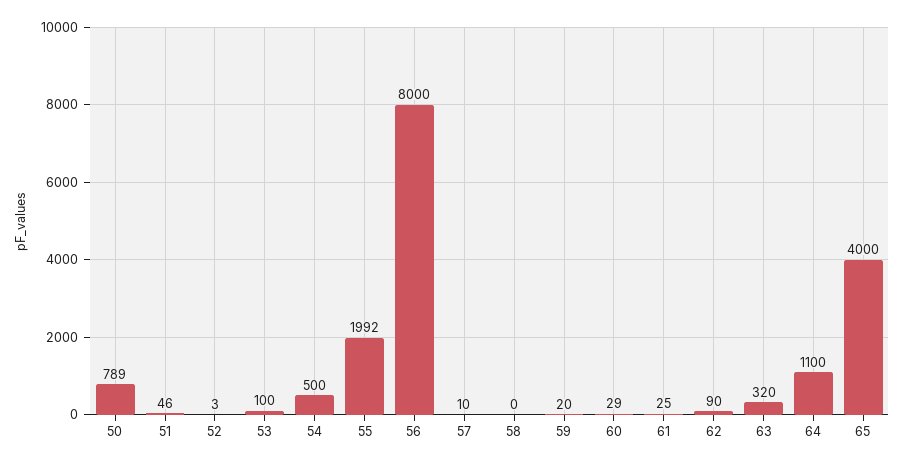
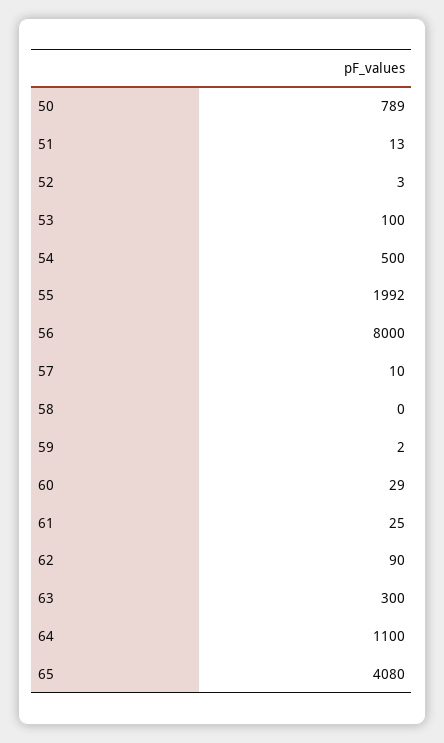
  {
    "50": 789,
-   "51": 46,
+   "51": 13,
    "52": 3,
    "53": 100,
    "54": 500,
    "55": 1992,
    "56": 8000,
    "57": 10,
    "58": 0,
-   "59": 20,
+   "59": 2,
    "60": 29,
    "61": 25,
    "62": 90,
-   "63": 320,
+   "63": 300,
    "64": 1100,
-   "65": 4000
+   "65": 4080
  }

